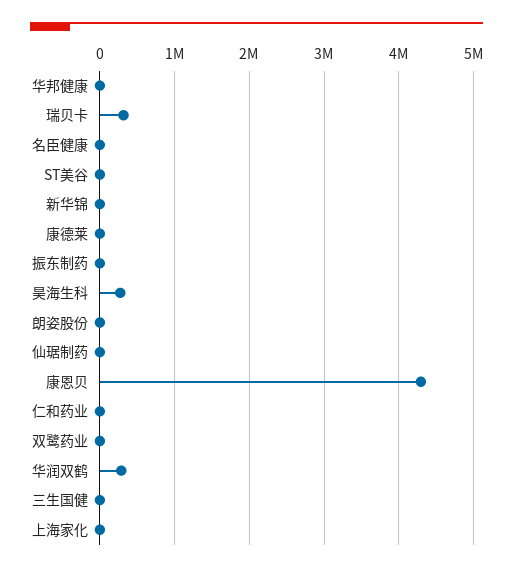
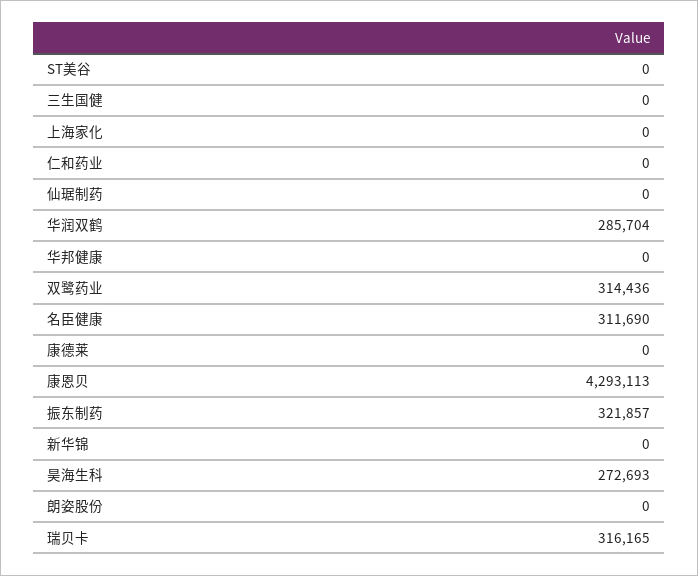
  {
    "华邦健康": 0,
    "瑞贝卡": 316165,
-   "名臣健康": 0,
+   "名臣健康": 311690,
    "ST美谷": 0,
    "新华锦": 0,
    "康德莱": 0,
-   "振东制药": 0,
+   "振东制药": 321857,
    "昊海生科": 272693,
    "朗姿股份": 0,
    "仙琚制药": 0,
    "康恩贝": 4293113,
    "仁和药业": 0,
-   "双鹭药业": 0,
+   "双鹭药业": 314436,
    "华润双鹤": 285704,
    "三生国健": 0,
    "上海家化": 0
  }

